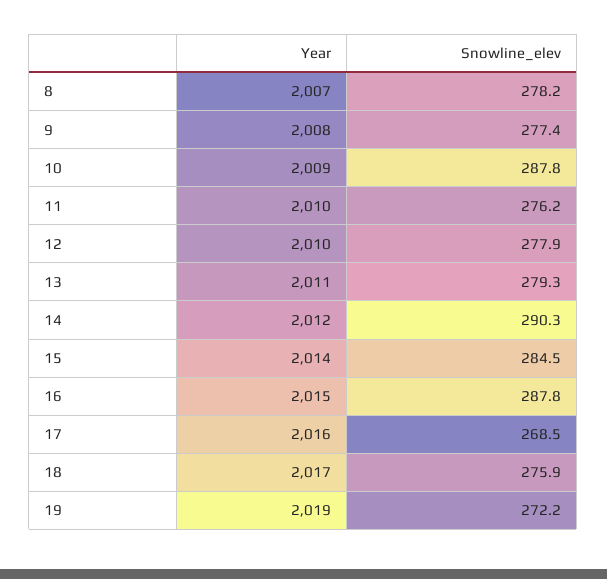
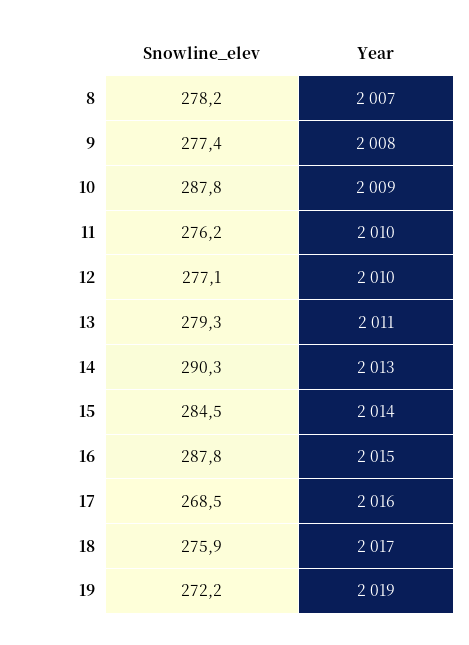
  {
    "Year": {
      "8": 2007,
      "9": 2008,
      "10": 2009,
      "11": 2010,
      "12": 2010,
      "13": 2011,
-     "14": 2012,
+     "14": 2013,
      "15": 2014,
      "16": 2015,
      "17": 2016,
      "18": 2017,
      "19": 2019
    },
    "Snowline_elev": {
      "8": 278.2,
      "9": 277.4,
      "10": 287.8,
      "11": 276.2,
-     "12": 277.9,
+     "12": 277.1,
      "13": 279.3,
      "14": 290.3,
      "15": 284.5,
      "16": 287.8,
      "17": 268.5,
      "18": 275.9,
      "19": 272.2
    }
  }

